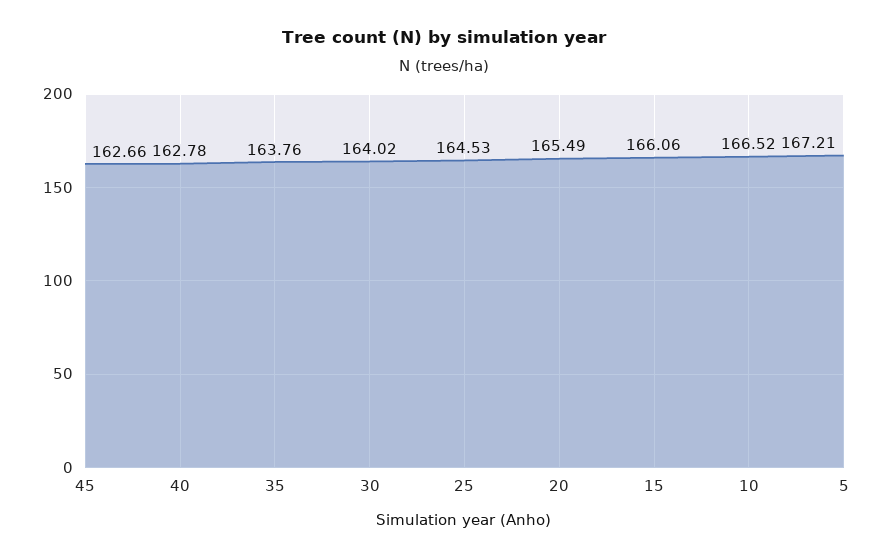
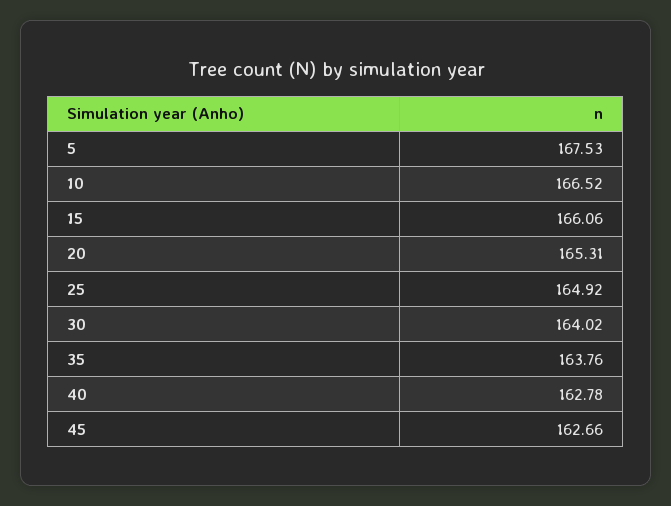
  {
    "45": 162.66,
    "40": 162.78,
    "35": 163.76,
    "30": 164.02,
-   "25": 164.53,
+   "25": 164.92,
-   "20": 165.49,
+   "20": 165.31,
    "15": 166.06,
    "10": 166.52,
-   "5": 167.21
+   "5": 167.53
  }

